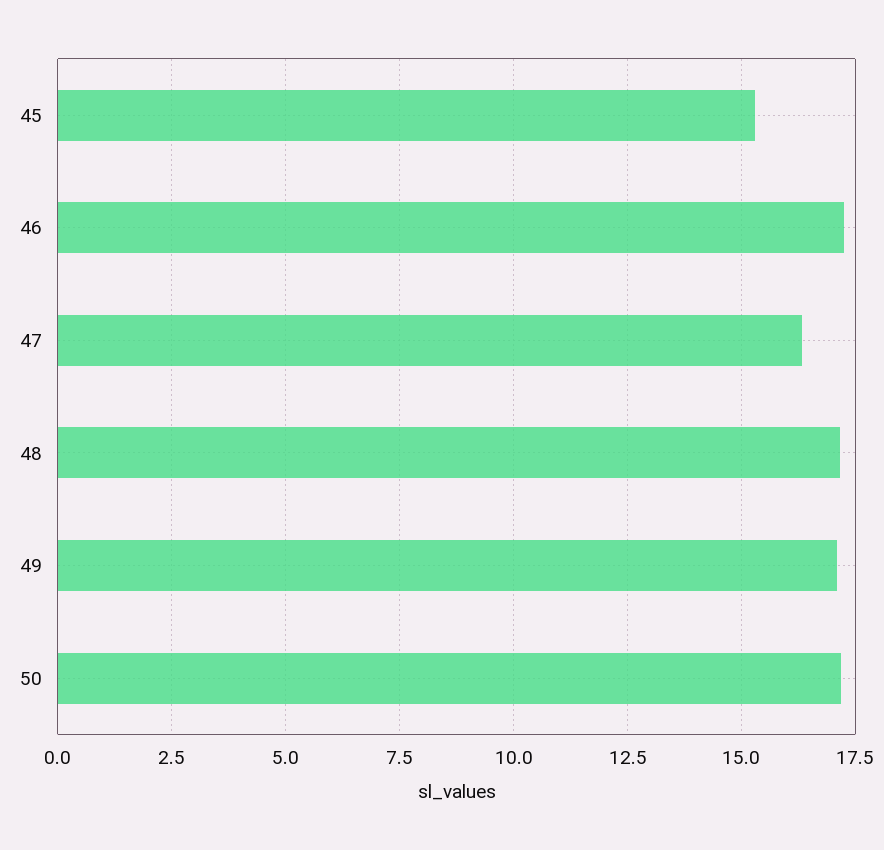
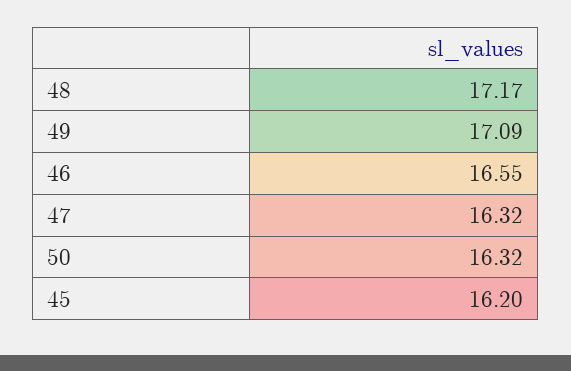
  {
-   "45": 15.25,
+   "45": 16.2,
-   "46": 17.25,
+   "46": 16.55,
    "47": 16.32,
    "48": 17.17,
    "49": 17.09,
-   "50": 17.25
+   "50": 16.32
  }

